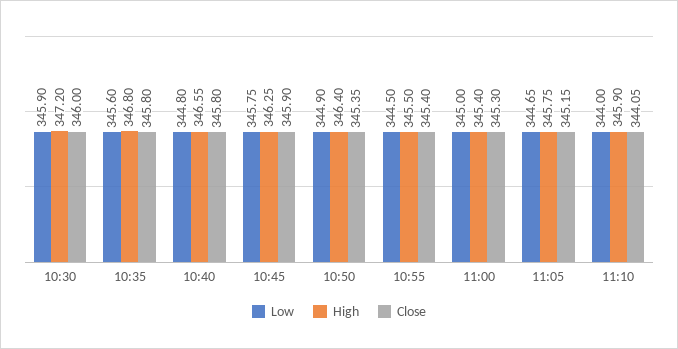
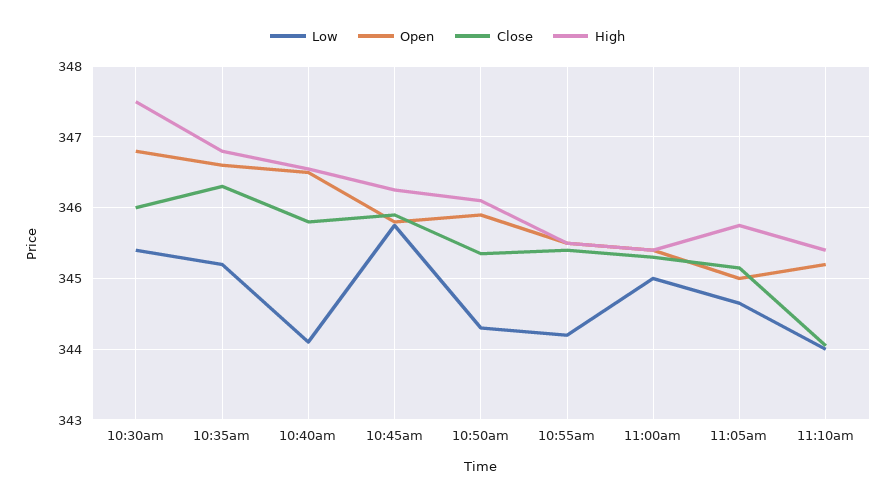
  {
    "Low": {
-     "10:30": 345.9,
+     "10:30": 345.4,
-     "10:35": 345.6,
+     "10:35": 345.2,
-     "10:40": 344.8,
+     "10:40": 344.1,
      "10:45": 345.75,
-     "10:50": 344.9,
+     "10:50": 344.3,
-     "10:55": 344.5,
+     "10:55": 344.2,
      "11:00": 345,
      "11:05": 344.65,
      "11:10": 344
    },
    "High": {
-     "10:30": 347.2,
+     "10:30": 347.5,
      "10:35": 346.8,
      "10:40": 346.55,
      "10:45": 346.25,
-     "10:50": 346.4,
+     "10:50": 346.1,
      "10:55": 345.5,
      "11:00": 345.4,
      "11:05": 345.75,
-     "11:10": 345.9
+     "11:10": 345.4
    },
    "Close": {
      "10:30": 346,
-     "10:35": 345.8,
+     "10:35": 346.3,
      "10:40": 345.8,
      "10:45": 345.9,
      "10:50": 345.35,
      "10:55": 345.4,
      "11:00": 345.3,
      "11:05": 345.15,
      "11:10": 344.05
-   }
+   },
+   "Open": {
+     "10:30": 346.8,
+     "10:35": 346.6,
+     "10:40": 346.5,
+     "10:45": 345.8,
+     "10:50": 345.9,
+     "10:55": 345.5,
+     "11:00": 345.4,
+     "11:05": 345,
+     "11:10": 345.2
+   }
  }

